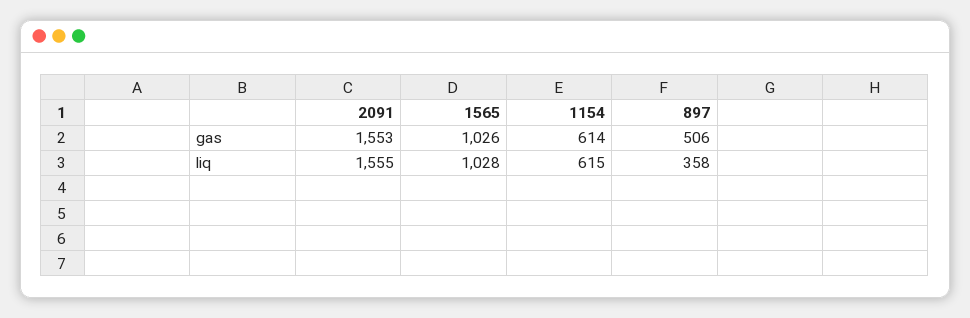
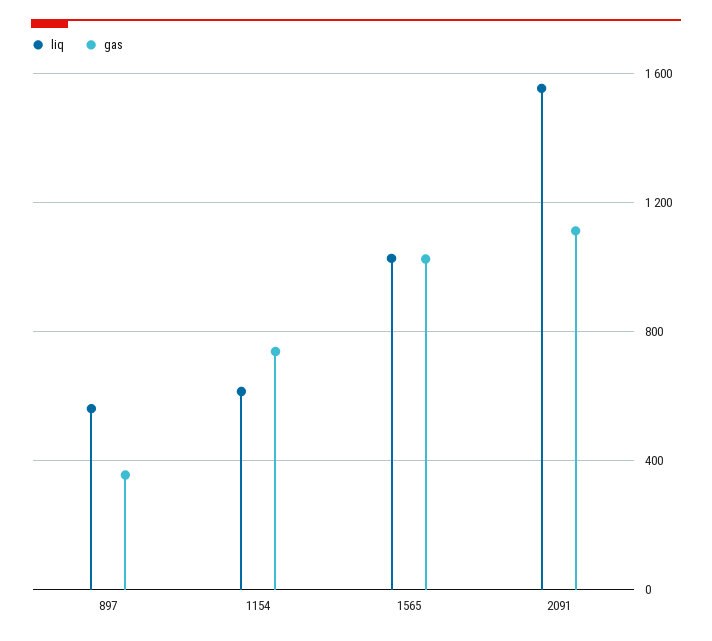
  {
    "gas": {
-     "2091": 1553,
+     "2091": 1100,
      "1565": 1026,
-     "1154": 614,
+     "1154": 750,
-     "897": 506
+     "897": 350
    },
    "liq": {
      "2091": 1555,
      "1565": 1028,
      "1154": 615,
-     "897": 358
+     "897": 550
    }
  }

